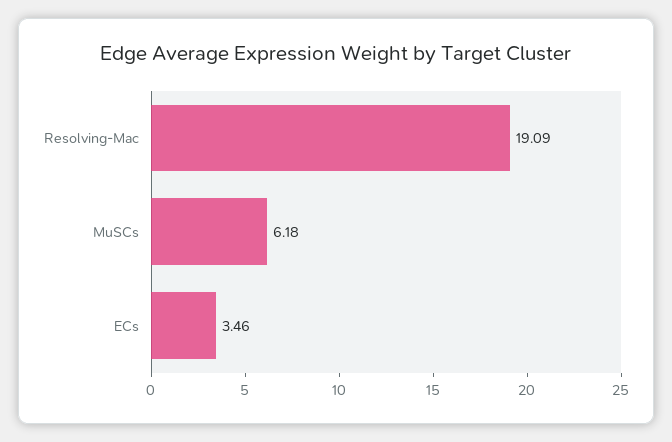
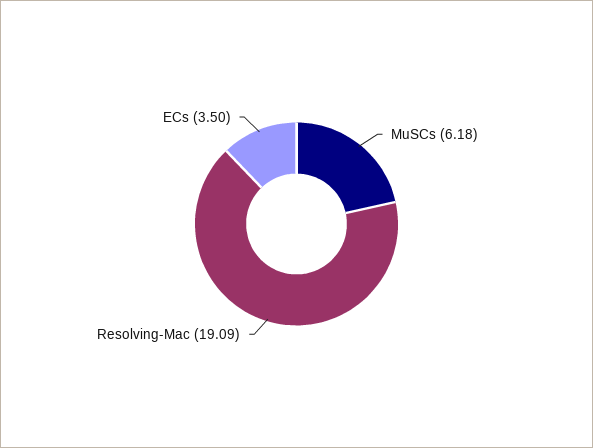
  {
    "Resolving-Mac": 19.09,
    "MuSCs": 6.18,
-   "ECs": 3.46
+   "ECs": 3.5
  }

